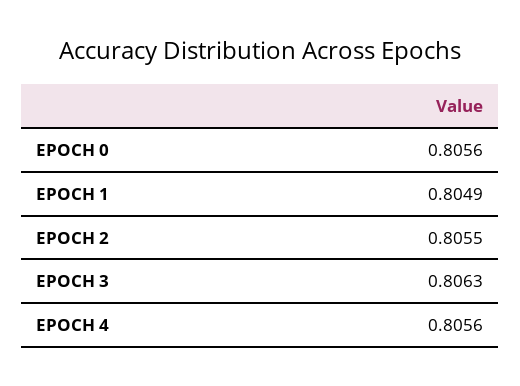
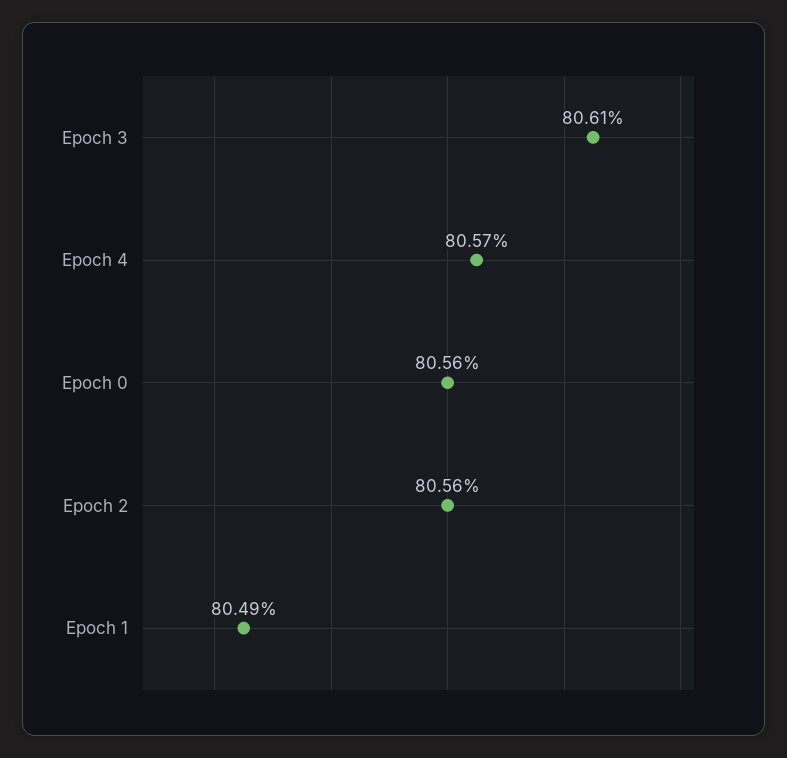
  {
    "EPOCH 0": 0.8056,
    "EPOCH 1": 0.8049,
-   "EPOCH 2": 0.8055,
+   "EPOCH 2": 0.8056,
-   "EPOCH 3": 0.8063,
+   "EPOCH 3": 0.8061,
-   "EPOCH 4": 0.8056
+   "EPOCH 4": 0.8057
  }

